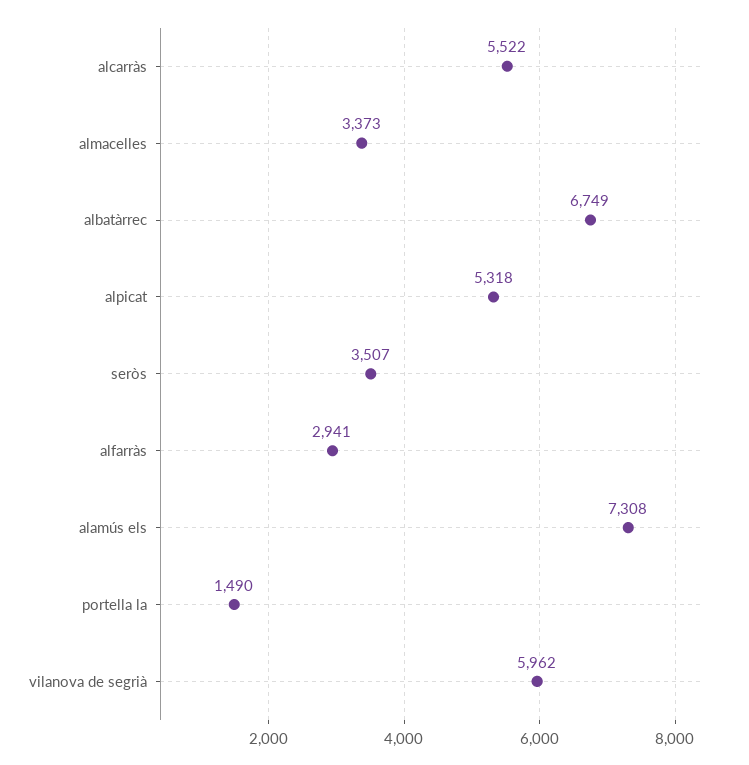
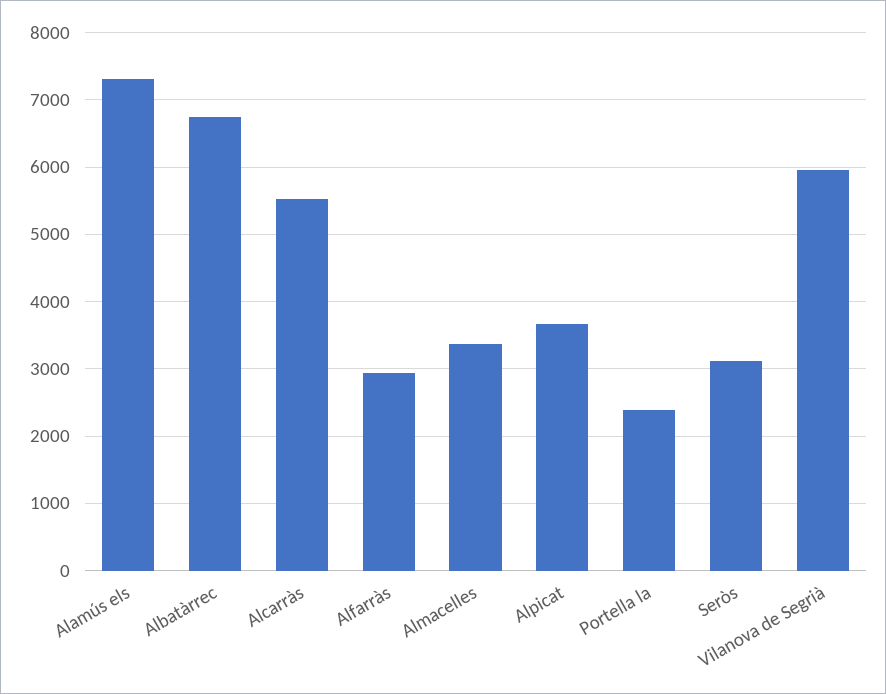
  {
    "alcarràs": 5522,
    "almacelles": 3373,
    "albatàrrec": 6749,
-   "alpicat": 5318,
+   "alpicat": 3700,
-   "seròs": 3507,
+   "seròs": 3100,
    "alfarràs": 2941,
    "alamús els": 7308,
-   "portella la": 1490,
+   "portella la": 2400,
    "vilanova de segrià": 5962
  }

